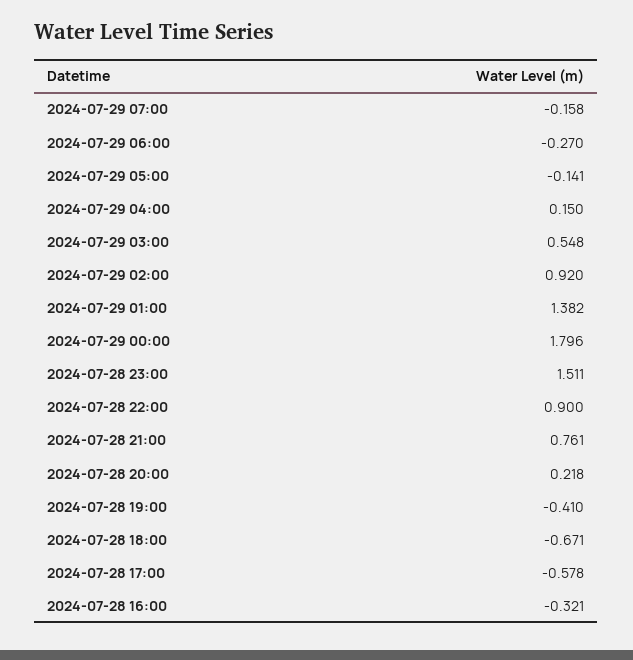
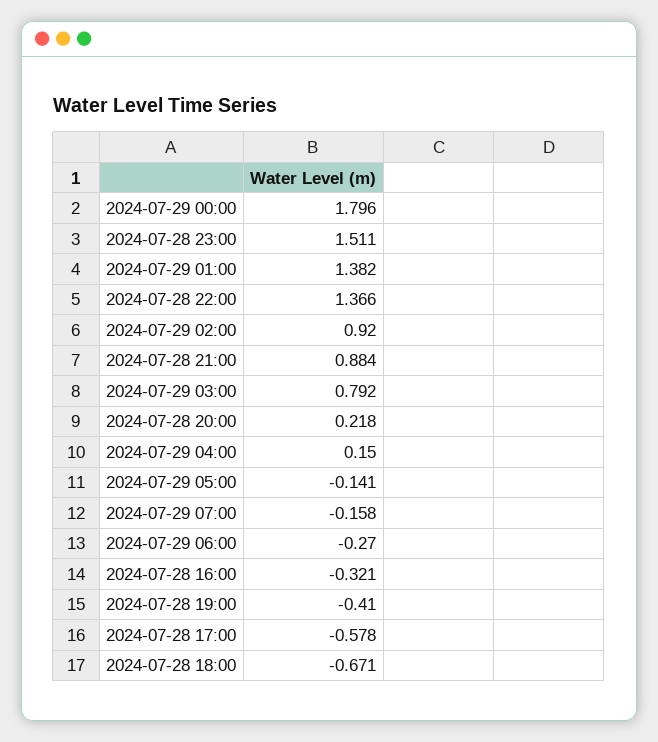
  {
    "2024-07-29 07:00": -0.158,
    "2024-07-29 06:00": -0.27,
    "2024-07-29 05:00": -0.141,
    "2024-07-29 04:00": 0.15,
-   "2024-07-29 03:00": 0.548,
+   "2024-07-29 03:00": 0.792,
    "2024-07-29 02:00": 0.92,
    "2024-07-29 01:00": 1.382,
    "2024-07-29 00:00": 1.796,
    "2024-07-28 23:00": 1.511,
-   "2024-07-28 22:00": 0.9,
+   "2024-07-28 22:00": 1.366,
-   "2024-07-28 21:00": 0.761,
+   "2024-07-28 21:00": 0.884,
    "2024-07-28 20:00": 0.218,
    "2024-07-28 19:00": -0.41,
    "2024-07-28 18:00": -0.671,
    "2024-07-28 17:00": -0.578,
    "2024-07-28 16:00": -0.321
  }

